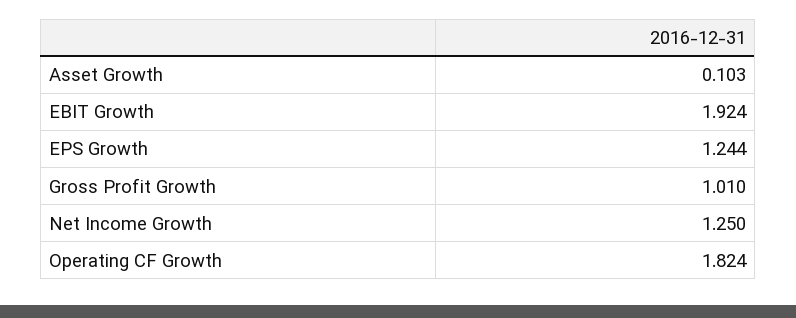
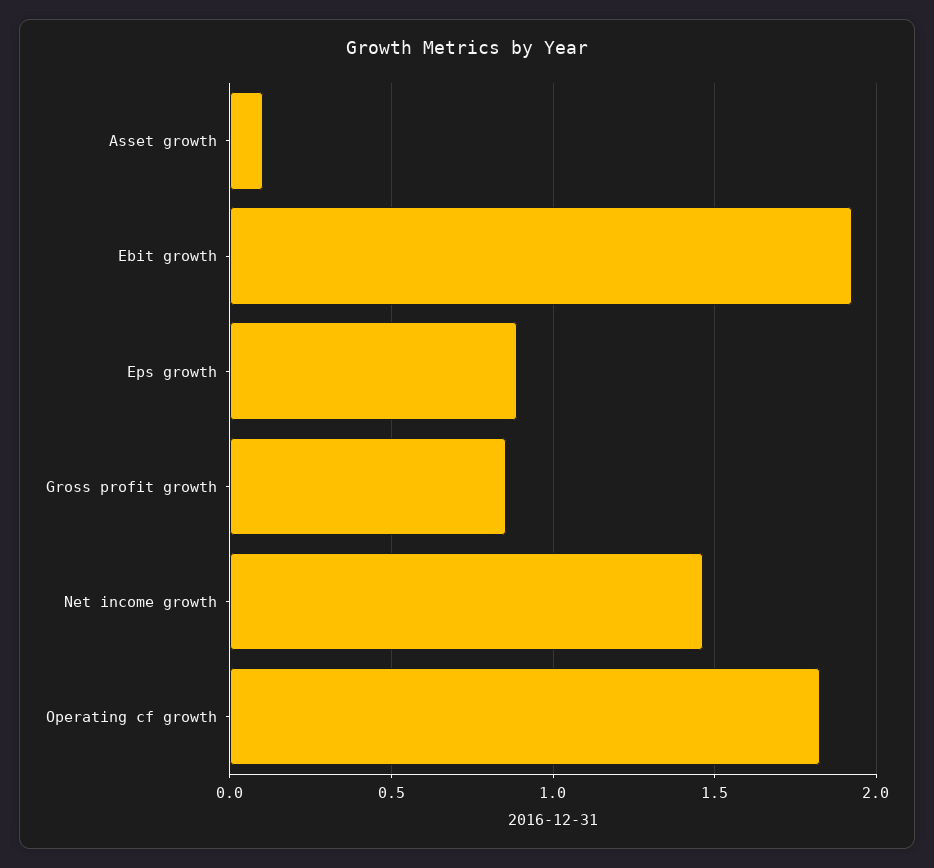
  {
    "Asset Growth": 0.103,
    "EBIT Growth": 1.924,
-   "EPS Growth": 1.244,
+   "EPS Growth": 0.9,
-   "Gross Profit Growth": 1.01,
+   "Gross Profit Growth": 0.85,
-   "Net Income Growth": 1.25,
+   "Net Income Growth": 1.45,
    "Operating CF Growth": 1.824
  }

